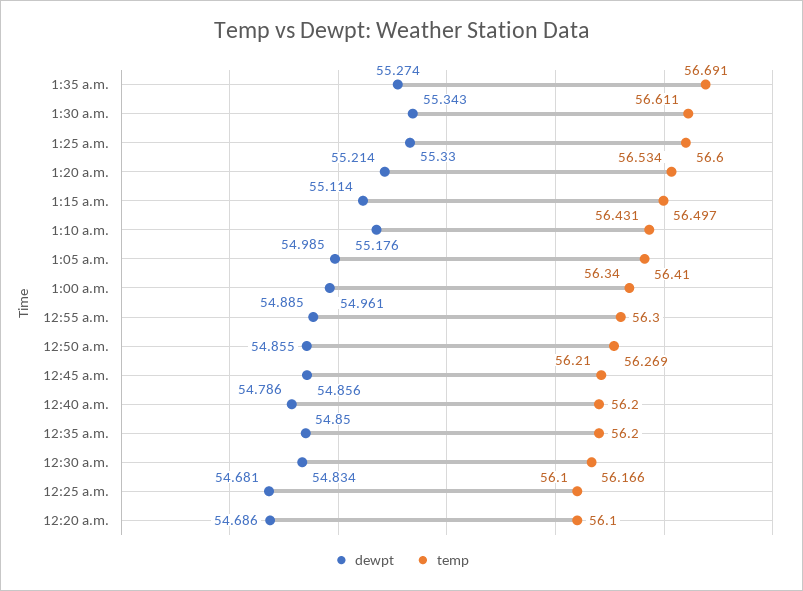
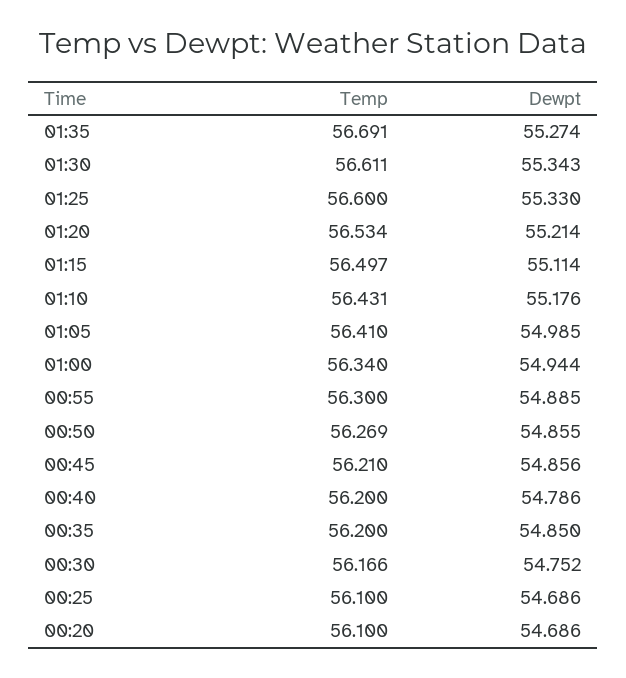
  {
    "dewpt": {
      "1:35 a.m.": 55.274,
      "1:30 a.m.": 55.343,
      "1:25 a.m.": 55.33,
      "1:20 a.m.": 55.214,
      "1:15 a.m.": 55.114,
      "1:10 a.m.": 55.176,
      "1:05 a.m.": 54.985,
-     "1:00 a.m.": 54.961,
+     "1:00 a.m.": 54.944,
      "12:55 a.m.": 54.885,
      "12:50 a.m.": 54.855,
      "12:45 a.m.": 54.856,
      "12:40 a.m.": 54.786,
      "12:35 a.m.": 54.85,
-     "12:30 a.m.": 54.834,
+     "12:30 a.m.": 54.752,
-     "12:25 a.m.": 54.681,
+     "12:25 a.m.": 54.686,
      "12:20 a.m.": 54.686
    },
    "temp": {
      "1:35 a.m.": 56.691,
      "1:30 a.m.": 56.611,
      "1:25 a.m.": 56.6,
      "1:20 a.m.": 56.534,
      "1:15 a.m.": 56.497,
      "1:10 a.m.": 56.431,
      "1:05 a.m.": 56.41,
      "1:00 a.m.": 56.34,
      "12:55 a.m.": 56.3,
      "12:50 a.m.": 56.269,
      "12:45 a.m.": 56.21,
      "12:40 a.m.": 56.2,
      "12:35 a.m.": 56.2,
      "12:30 a.m.": 56.166,
      "12:25 a.m.": 56.1,
      "12:20 a.m.": 56.1
    }
  }

